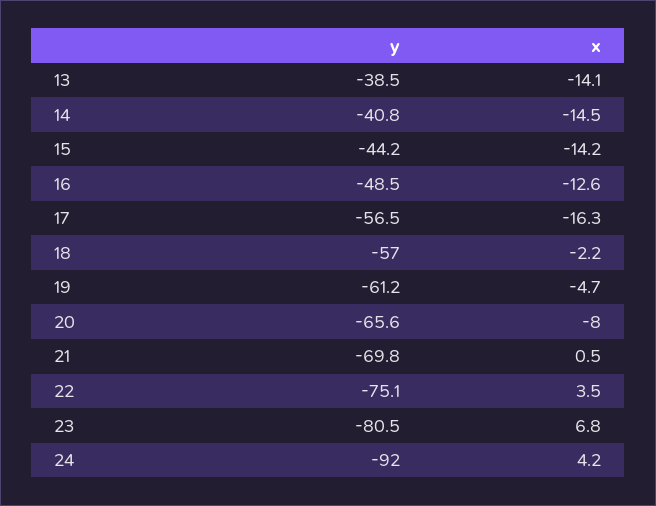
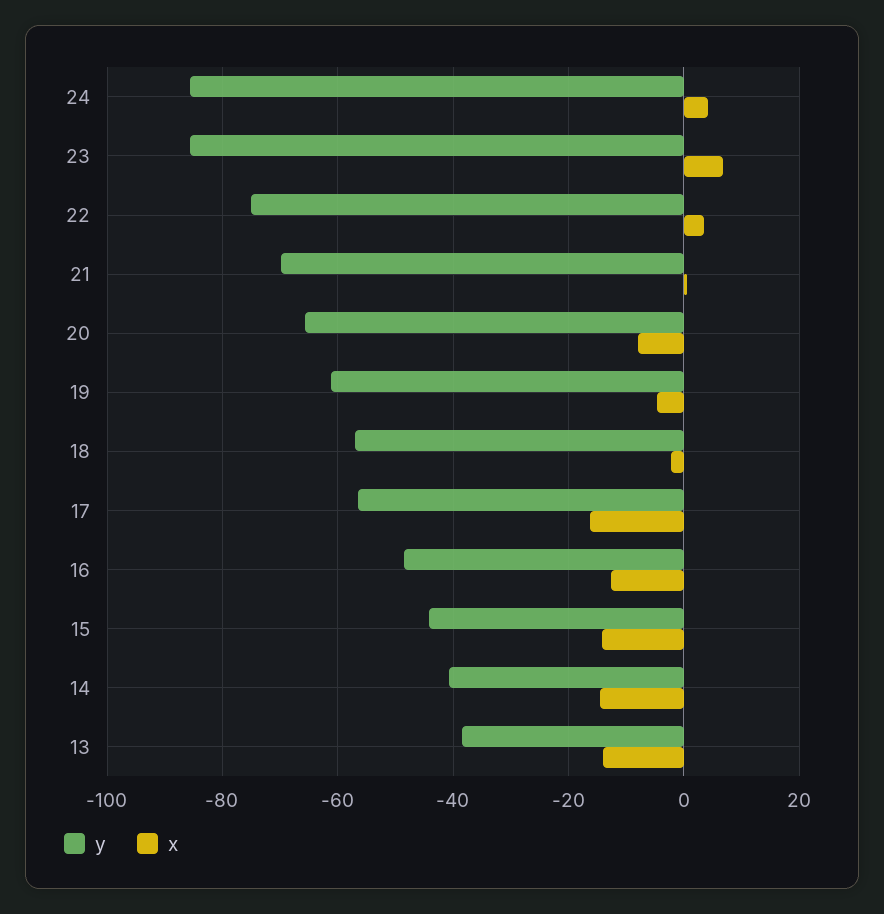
  {
    "y": {
      "13": -38.5,
      "14": -40.8,
      "15": -44.2,
      "16": -48.5,
      "17": -56.5,
      "18": -57,
      "19": -61.2,
      "20": -65.6,
      "21": -69.8,
      "22": -75.1,
-     "23": -80.5,
+     "23": -86,
-     "24": -92
+     "24": -86
    },
    "x": {
      "13": -14.1,
      "14": -14.5,
      "15": -14.2,
      "16": -12.6,
      "17": -16.3,
      "18": -2.2,
      "19": -4.7,
      "20": -8,
      "21": 0.5,
      "22": 3.5,
      "23": 6.8,
      "24": 4.2
    }
  }

